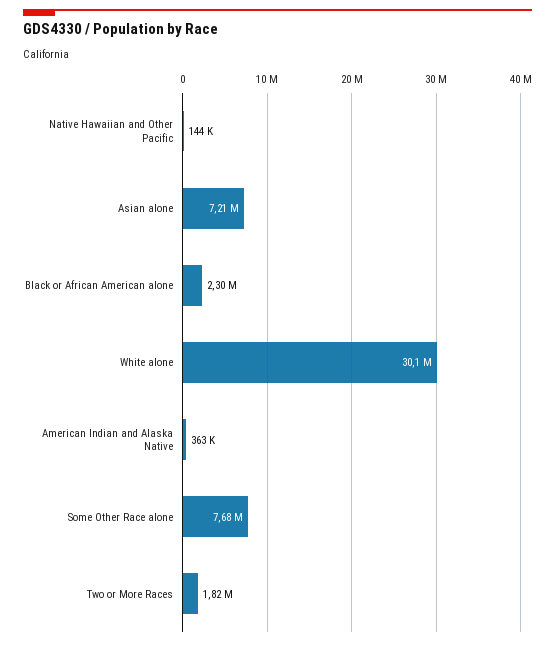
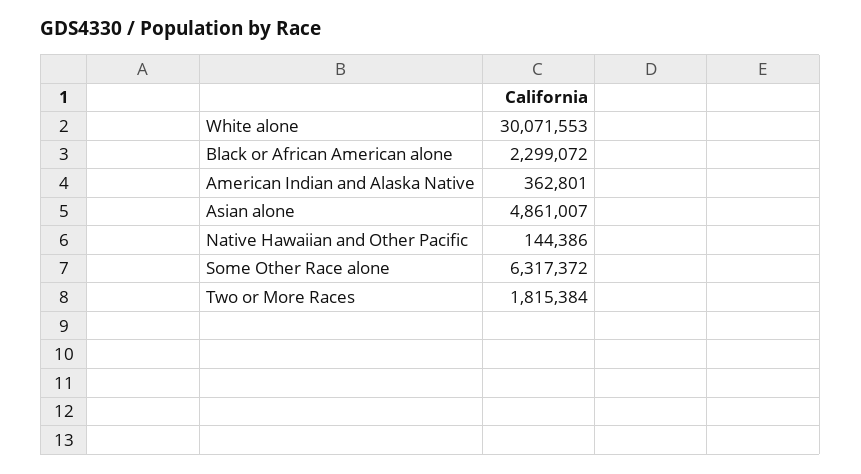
  {
    "Native Hawaiian and Other Pacific": 144386,
-   "Asian alone": 7210000,
+   "Asian alone": 4861007,
    "Black or African American alone": 2299072,
    "White alone": 30071553,
    "American Indian and Alaska Native": 362801,
-   "Some Other Race alone": 7680000,
+   "Some Other Race alone": 6317372,
    "Two or More Races": 1815384
  }

